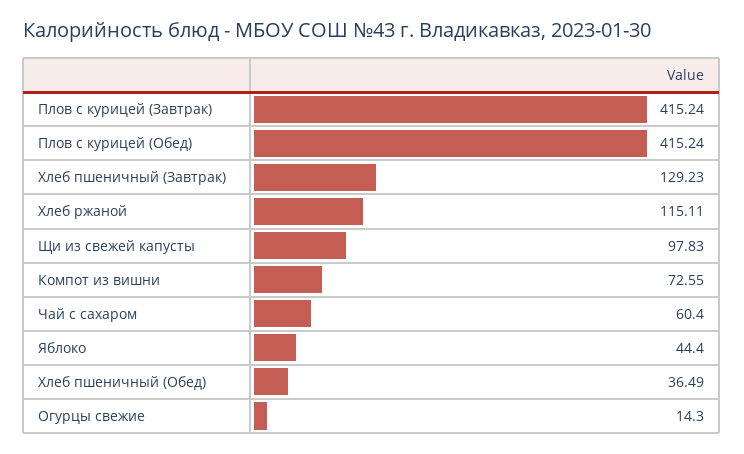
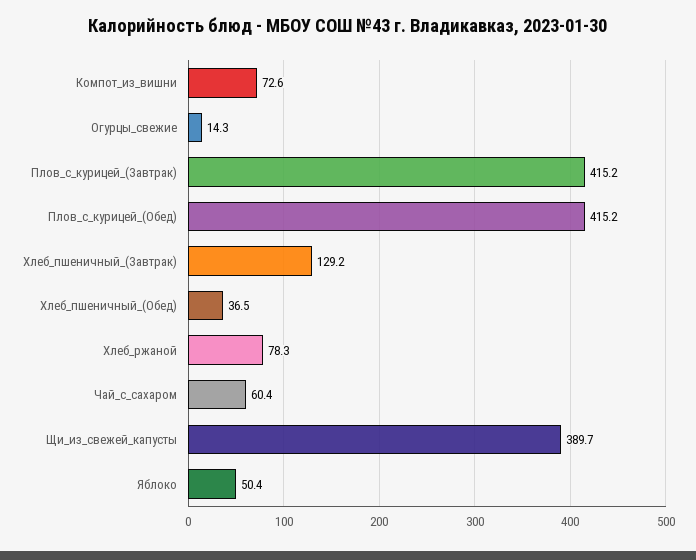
  {
    "Плов с курицей (Завтрак)": 415.24,
    "Плов с курицей (Обед)": 415.24,
    "Хлеб пшеничный (Завтрак)": 129.23,
-   "Хлеб ржаной": 115.11,
+   "Хлеб ржаной": 78.3,
-   "Щи из свежей капусты": 97.83,
+   "Щи из свежей капусты": 389.7,
    "Компот из вишни": 72.55,
    "Чай с сахаром": 60.4,
-   "Яблоко": 44.4,
+   "Яблоко": 50.4,
    "Хлеб пшеничный (Обед)": 36.49,
    "Огурцы свежие": 14.3
  }

